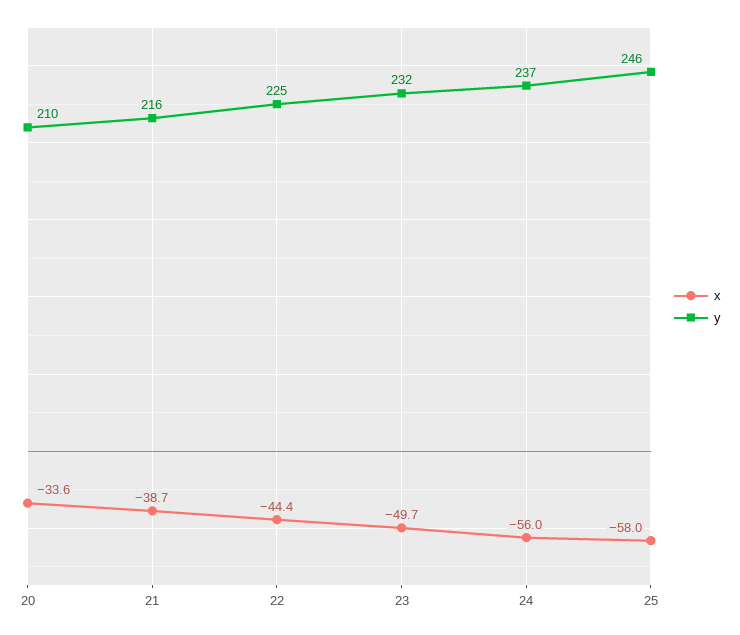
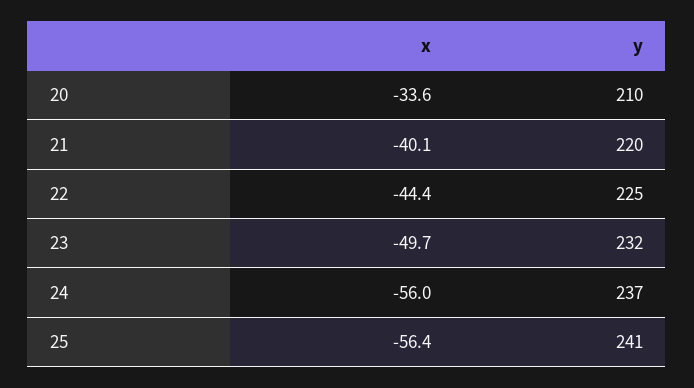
  {
    "x": {
      "20": -33.6,
-     "21": -38.7,
+     "21": -40.1,
      "22": -44.4,
      "23": -49.7,
      "24": -56,
-     "25": -58
+     "25": -56.4
    },
    "y": {
      "20": 210,
-     "21": 216,
+     "21": 220,
      "22": 225,
      "23": 232,
      "24": 237,
-     "25": 246
+     "25": 241
    }
  }

